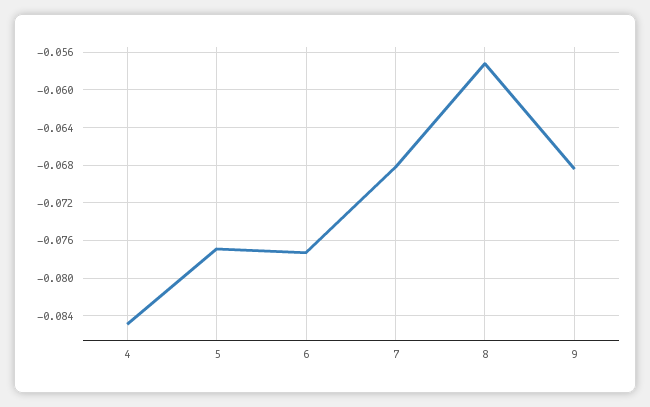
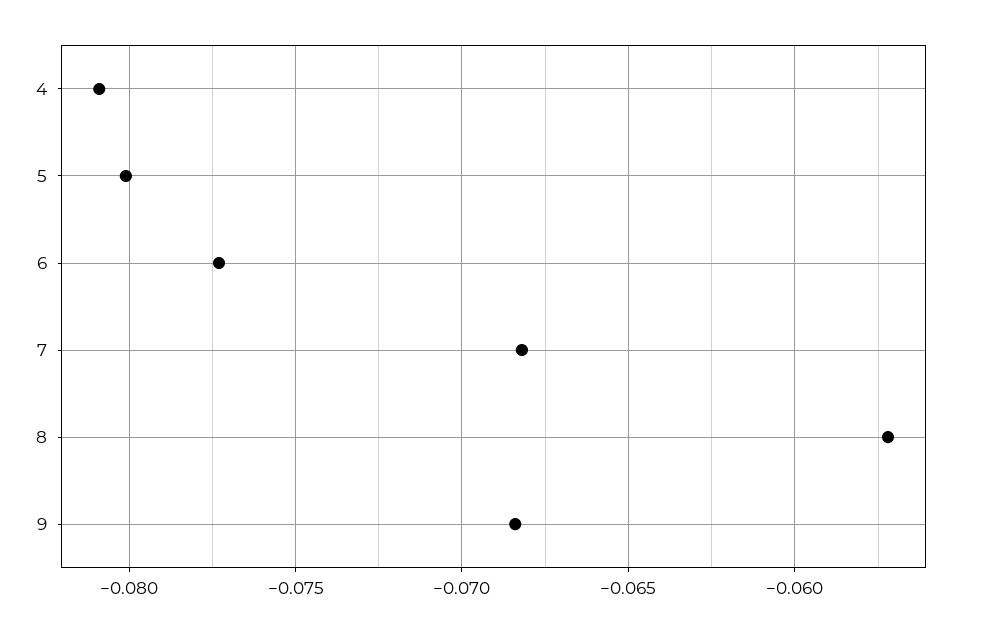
  {
-   "4": -0.085,
+   "4": -0.081,
-   "5": -0.077,
+   "5": -0.08,
    "6": -0.0775,
    "7": -0.068,
    "8": -0.057,
    "9": -0.0685
  }

